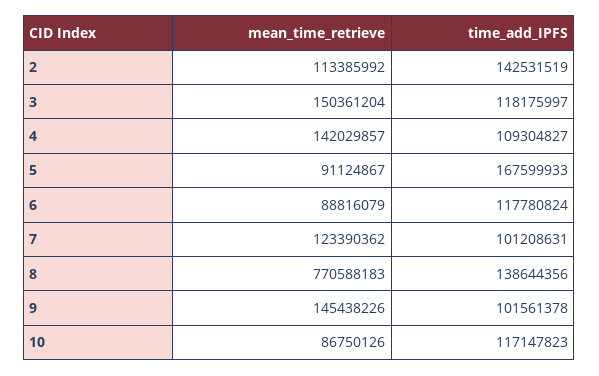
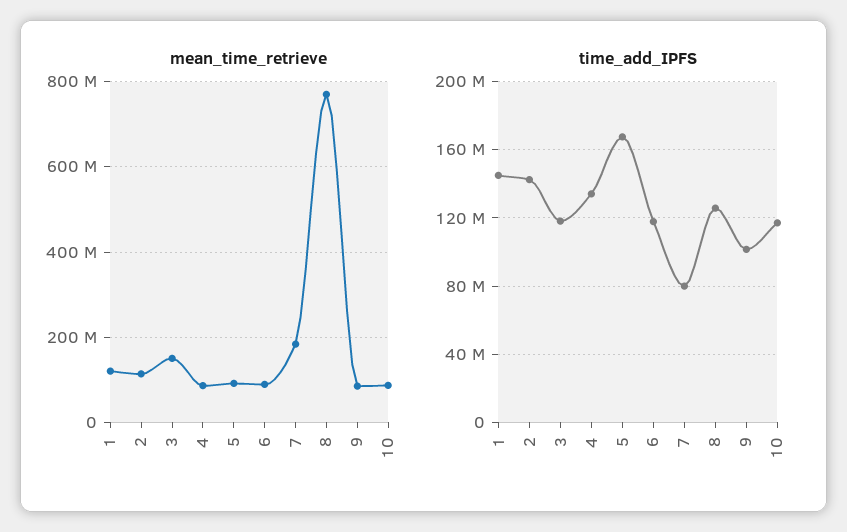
  {
    "mean_time_retrieve": {
      "2": 113385992,
      "3": 150361204,
-     "4": 142029857,
+     "4": 80000000,
      "5": 91124867,
      "6": 88816079,
-     "7": 123390362,
+     "7": 180000000,
      "8": 770588183,
-     "9": 145438226,
+     "9": 80000000,
-     "10": 86750126
+     "10": 86750126,
+     "1": 120000000
    },
    "time_add_IPFS": {
      "2": 142531519,
      "3": 118175997,
-     "4": 109304827,
+     "4": 135000000,
      "5": 167599933,
      "6": 117780824,
-     "7": 101208631,
+     "7": 80000000,
-     "8": 138644356,
+     "8": 125000000,
      "9": 101561378,
-     "10": 117147823
+     "10": 117147823,
+     "1": 145000000
    }
  }

